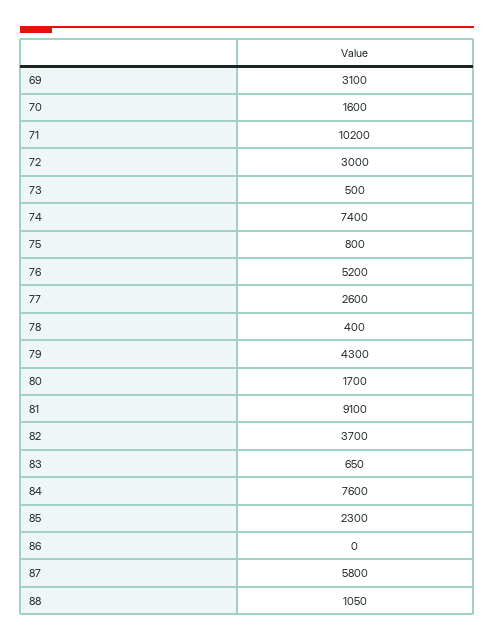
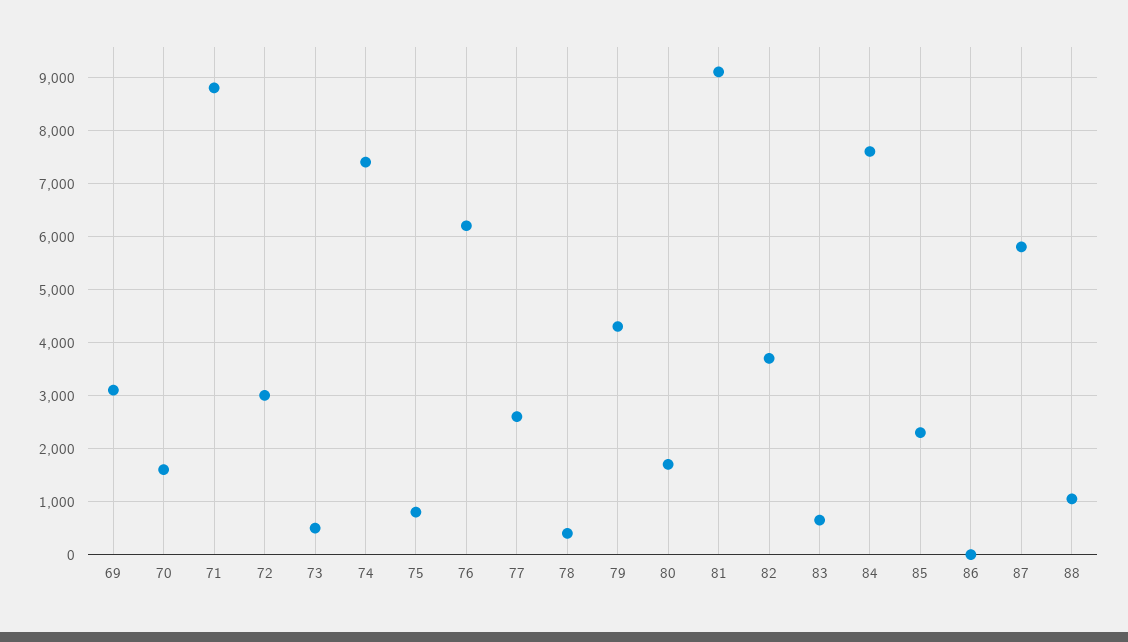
  {
    "69": 3100,
    "70": 1600,
-   "71": 10200,
+   "71": 8800,
    "72": 3000,
    "73": 500,
    "74": 7400,
    "75": 800,
-   "76": 5200,
+   "76": 6200,
    "77": 2600,
    "78": 400,
    "79": 4300,
    "80": 1700,
    "81": 9100,
    "82": 3700,
    "83": 650,
    "84": 7600,
    "85": 2300,
    "86": 0,
    "87": 5800,
    "88": 1050
  }

